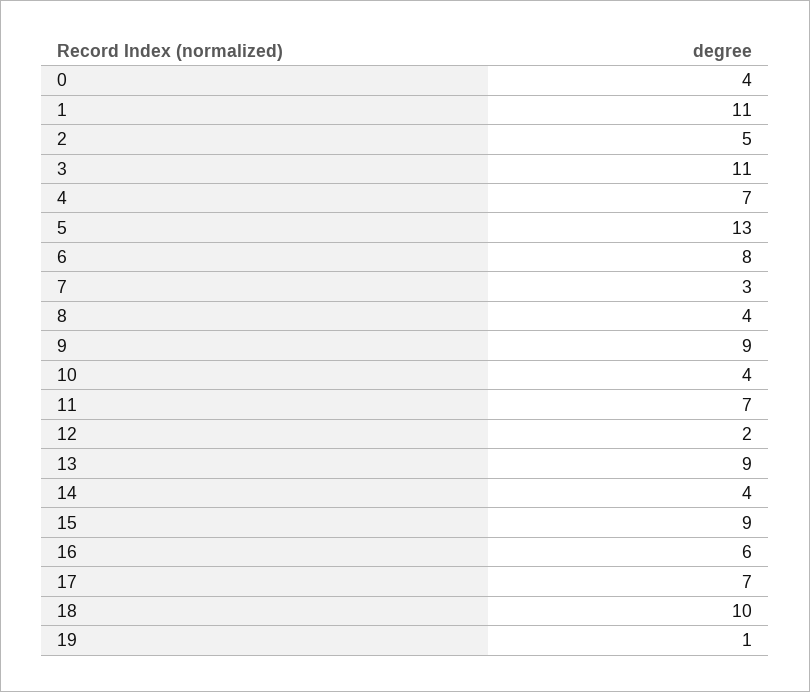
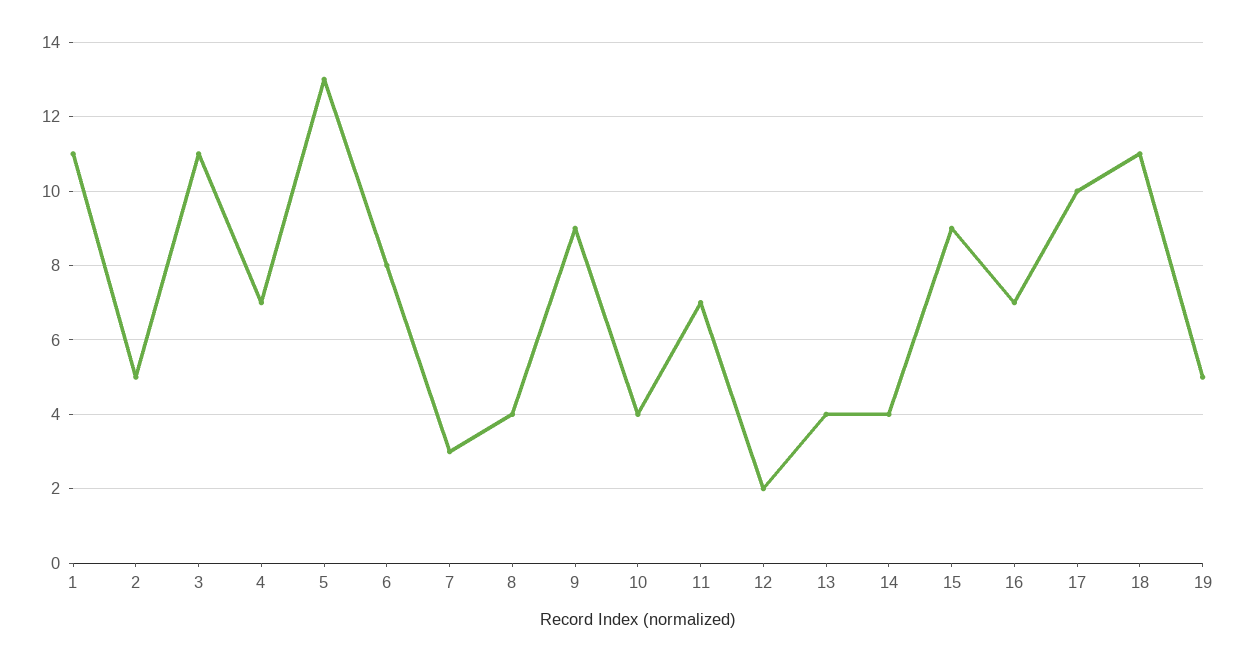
  {
-   "0": 4,
    "1": 11,
    "2": 5,
    "3": 11,
    "4": 7,
    "5": 13,
    "6": 8,
    "7": 3,
    "8": 4,
    "9": 9,
    "10": 4,
    "11": 7,
    "12": 2,
-   "13": 9,
+   "13": 4,
    "14": 4,
    "15": 9,
-   "16": 6,
+   "16": 7,
-   "17": 7,
+   "17": 10,
-   "18": 10,
+   "18": 11,
-   "19": 1
+   "19": 5
  }

